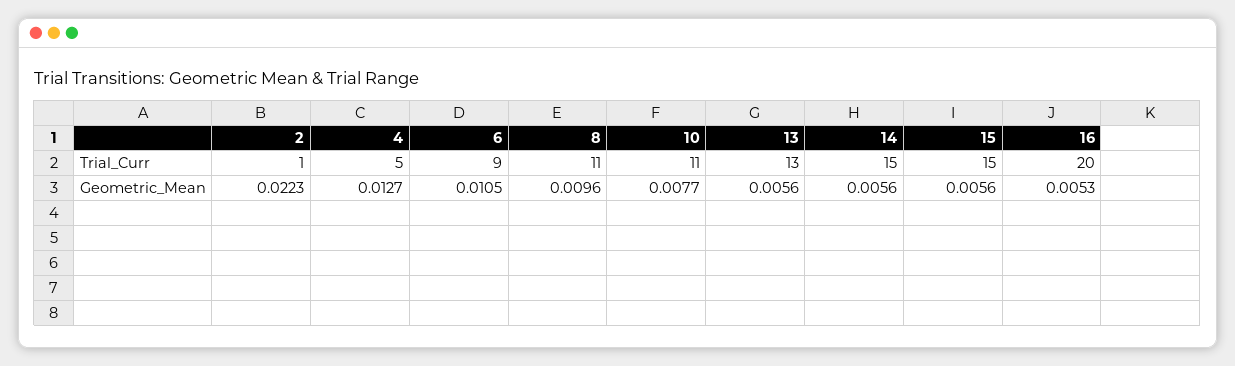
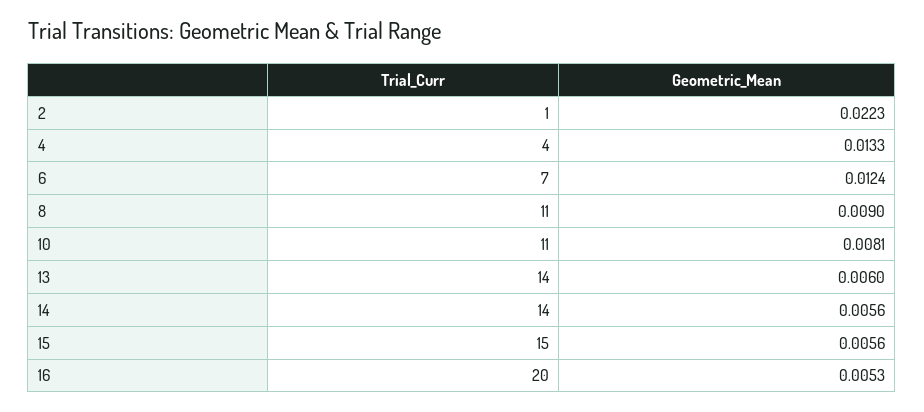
  {
    "2": {
      "Trial_Curr": 1,
      "Geometric_Mean": 0.0223
    },
    "4": {
-     "Trial_Curr": 5,
+     "Trial_Curr": 4,
-     "Geometric_Mean": 0.0127
+     "Geometric_Mean": 0.0133
    },
    "6": {
-     "Trial_Curr": 9,
+     "Trial_Curr": 7,
-     "Geometric_Mean": 0.0105
+     "Geometric_Mean": 0.0124
    },
    "8": {
      "Trial_Curr": 11,
-     "Geometric_Mean": 0.0096
+     "Geometric_Mean": 0.009
    },
    "10": {
      "Trial_Curr": 11,
-     "Geometric_Mean": 0.0077
+     "Geometric_Mean": 0.0081
    },
    "13": {
-     "Trial_Curr": 13,
+     "Trial_Curr": 14,
-     "Geometric_Mean": 0.0056
+     "Geometric_Mean": 0.006
    },
    "14": {
-     "Trial_Curr": 15,
+     "Trial_Curr": 14,
      "Geometric_Mean": 0.0056
    },
    "15": {
      "Trial_Curr": 15,
      "Geometric_Mean": 0.0056
    },
    "16": {
      "Trial_Curr": 20,
      "Geometric_Mean": 0.0053
    }
  }

